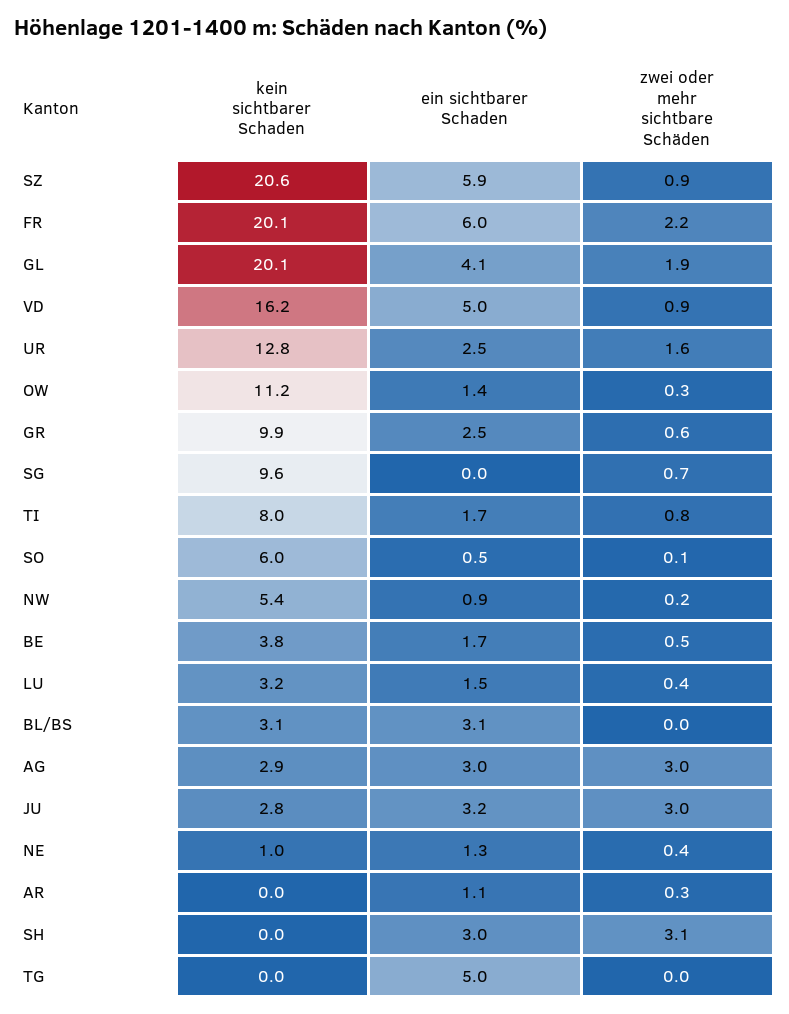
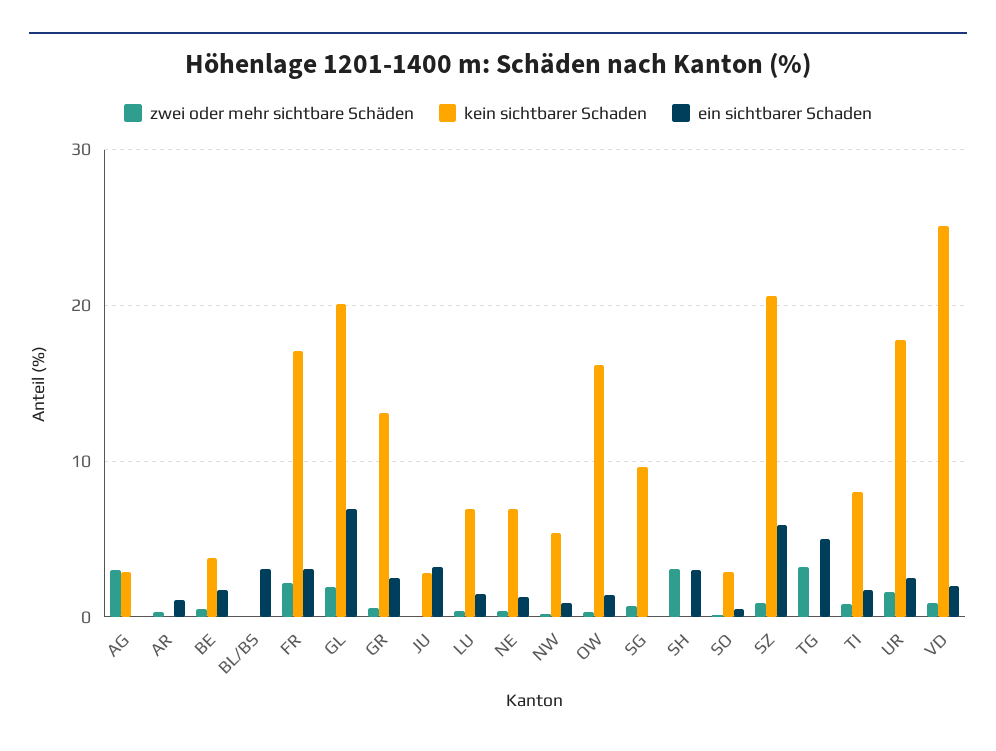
  {
    "kein sichtbarer Schaden": {
      "SZ": 20.6,
-     "FR": 20.1,
+     "FR": 17,
      "GL": 20.1,
-     "VD": 16.2,
+     "VD": 25,
-     "UR": 12.8,
+     "UR": 18,
-     "OW": 11.2,
+     "OW": 16,
-     "GR": 9.9,
+     "GR": 13,
      "SG": 9.6,
      "TI": 8,
-     "SO": 6,
+     "SO": 3,
      "NW": 5.4,
      "BE": 3.8,
-     "LU": 3.2,
+     "LU": 7,
-     "BL/BS": 3.1,
+     "BL/BS": 0,
      "AG": 2.9,
      "JU": 2.8,
-     "NE": 1,
+     "NE": 7,
      "AR": 0,
      "SH": 0,
      "TG": 0
    },
    "ein sichtbarer Schaden": {
      "SZ": 5.9,
-     "FR": 6,
+     "FR": 3,
-     "GL": 4.1,
+     "GL": 7,
-     "VD": 5,
+     "VD": 2,
      "UR": 2.5,
      "OW": 1.4,
      "GR": 2.5,
      "SG": 0,
      "TI": 1.7,
      "SO": 0.5,
      "NW": 0.9,
      "BE": 1.7,
      "LU": 1.5,
      "BL/BS": 3.1,
-     "AG": 3,
+     "AG": 0,
      "JU": 3.2,
      "NE": 1.3,
      "AR": 1.1,
      "SH": 3,
      "TG": 5
    },
    "zwei oder mehr sichtbare Schäden": {
      "SZ": 0.9,
      "FR": 2.2,
      "GL": 1.9,
      "VD": 0.9,
      "UR": 1.6,
      "OW": 0.3,
      "GR": 0.6,
      "SG": 0.7,
      "TI": 0.8,
      "SO": 0.1,
      "NW": 0.2,
      "BE": 0.5,
      "LU": 0.4,
      "BL/BS": 0,
      "AG": 3,
-     "JU": 3,
+     "JU": 0,
      "NE": 0.4,
      "AR": 0.3,
      "SH": 3.1,
-     "TG": 0
+     "TG": 3
    }
  }

